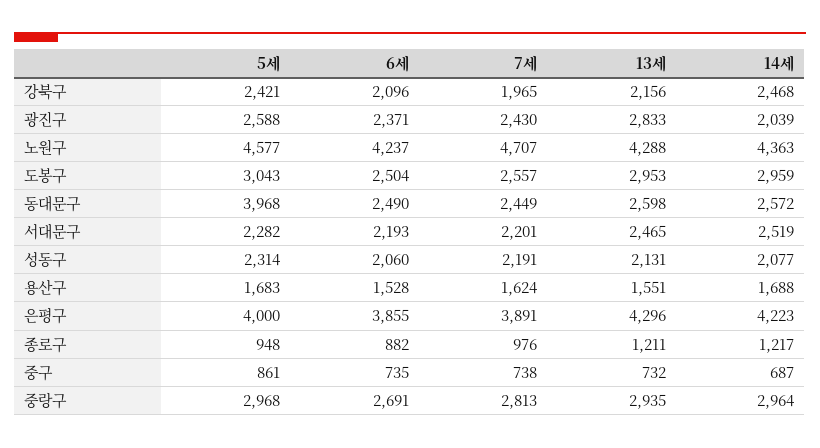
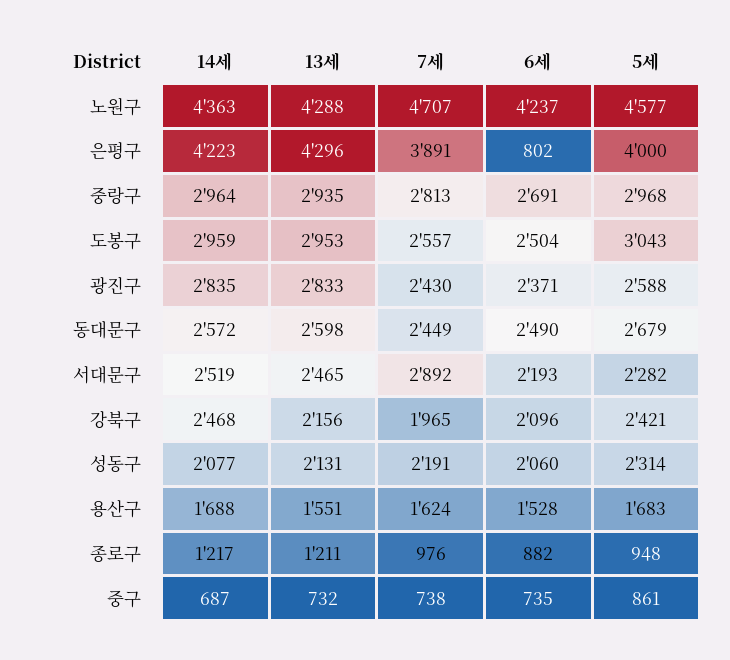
  {
    "5세": {
      "강북구": 2421,
      "광진구": 2588,
      "노원구": 4577,
      "도봉구": 3043,
-     "동대문구": 3968,
+     "동대문구": 2679,
      "서대문구": 2282,
      "성동구": 2314,
      "용산구": 1683,
      "은평구": 4000,
      "종로구": 948,
      "중구": 861,
      "중랑구": 2968
    },
    "6세": {
      "강북구": 2096,
      "광진구": 2371,
      "노원구": 4237,
      "도봉구": 2504,
      "동대문구": 2490,
      "서대문구": 2193,
      "성동구": 2060,
      "용산구": 1528,
-     "은평구": 3855,
+     "은평구": 802,
      "종로구": 882,
      "중구": 735,
      "중랑구": 2691
    },
    "7세": {
      "강북구": 1965,
      "광진구": 2430,
      "노원구": 4707,
      "도봉구": 2557,
      "동대문구": 2449,
-     "서대문구": 2201,
+     "서대문구": 2892,
      "성동구": 2191,
      "용산구": 1624,
      "은평구": 3891,
      "종로구": 976,
      "중구": 738,
      "중랑구": 2813
    },
    "13세": {
      "강북구": 2156,
      "광진구": 2833,
      "노원구": 4288,
      "도봉구": 2953,
      "동대문구": 2598,
      "서대문구": 2465,
      "성동구": 2131,
      "용산구": 1551,
      "은평구": 4296,
      "종로구": 1211,
      "중구": 732,
      "중랑구": 2935
    },
    "14세": {
      "강북구": 2468,
-     "광진구": 2039,
+     "광진구": 2835,
      "노원구": 4363,
      "도봉구": 2959,
      "동대문구": 2572,
      "서대문구": 2519,
      "성동구": 2077,
      "용산구": 1688,
      "은평구": 4223,
      "종로구": 1217,
      "중구": 687,
      "중랑구": 2964
    }
  }

